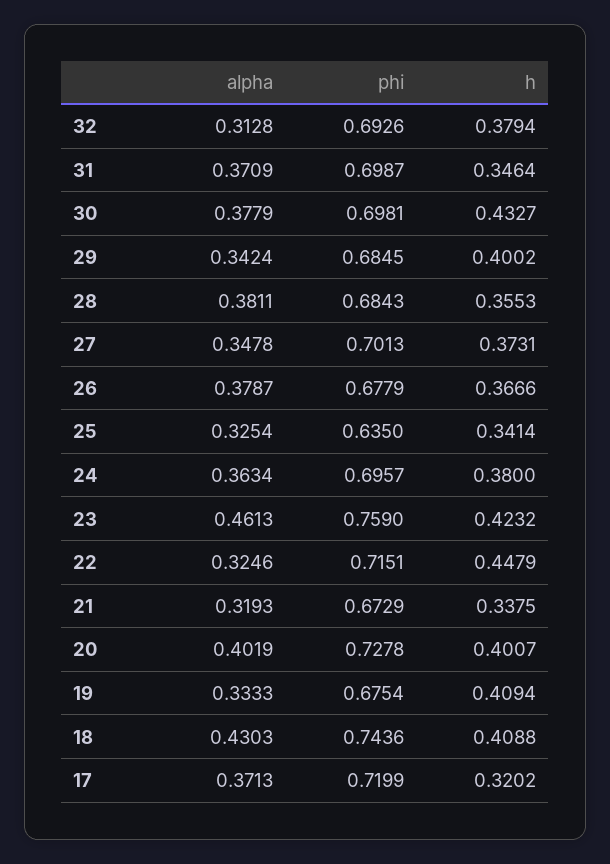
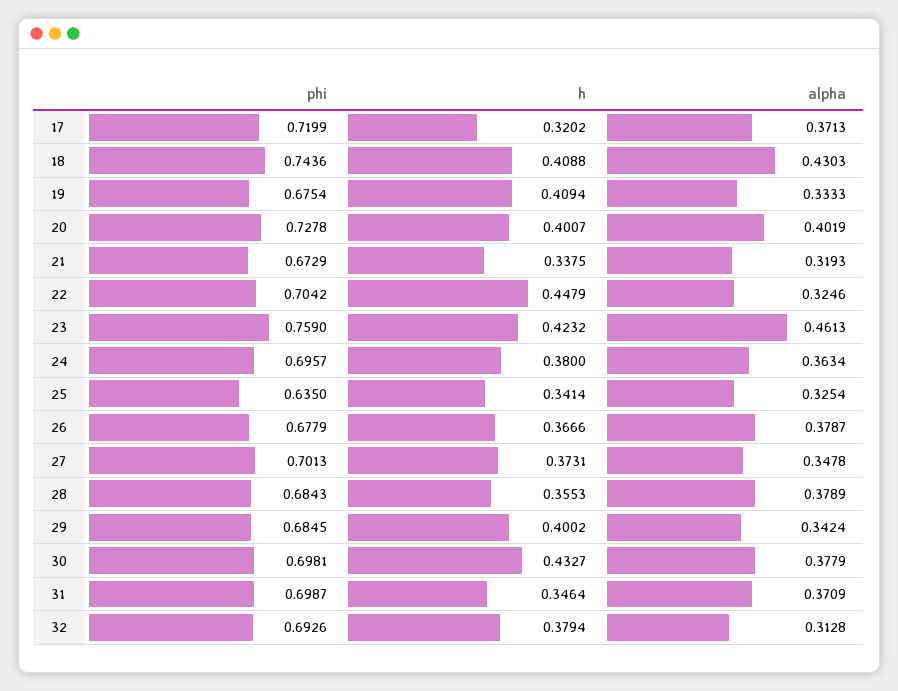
  {
    "alpha": {
      "32": 0.3128,
      "31": 0.3709,
      "30": 0.3779,
      "29": 0.3424,
-     "28": 0.3811,
+     "28": 0.3789,
      "27": 0.3478,
      "26": 0.3787,
      "25": 0.3254,
      "24": 0.3634,
      "23": 0.4613,
      "22": 0.3246,
      "21": 0.3193,
      "20": 0.4019,
      "19": 0.3333,
      "18": 0.4303,
      "17": 0.3713
    },
    "phi": {
      "32": 0.6926,
      "31": 0.6987,
      "30": 0.6981,
      "29": 0.6845,
      "28": 0.6843,
      "27": 0.7013,
      "26": 0.6779,
      "25": 0.635,
      "24": 0.6957,
      "23": 0.759,
-     "22": 0.7151,
+     "22": 0.7042,
      "21": 0.6729,
      "20": 0.7278,
      "19": 0.6754,
      "18": 0.7436,
      "17": 0.7199
    },
    "h": {
      "32": 0.3794,
      "31": 0.3464,
      "30": 0.4327,
      "29": 0.4002,
      "28": 0.3553,
      "27": 0.3731,
      "26": 0.3666,
      "25": 0.3414,
      "24": 0.38,
      "23": 0.4232,
      "22": 0.4479,
      "21": 0.3375,
      "20": 0.4007,
      "19": 0.4094,
      "18": 0.4088,
      "17": 0.3202
    }
  }

